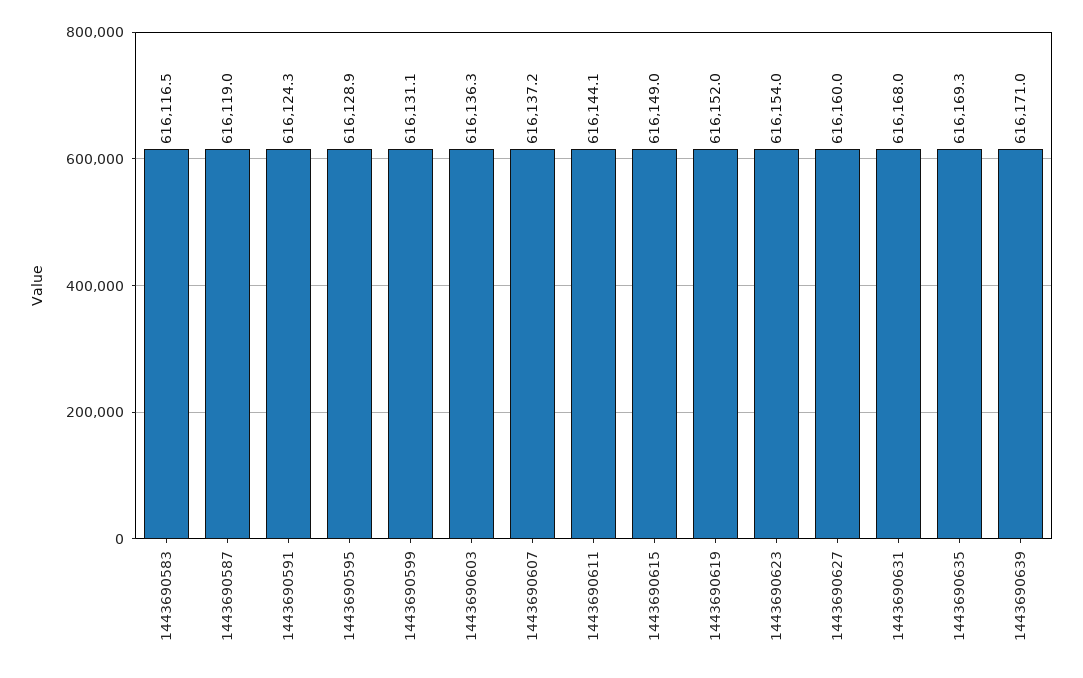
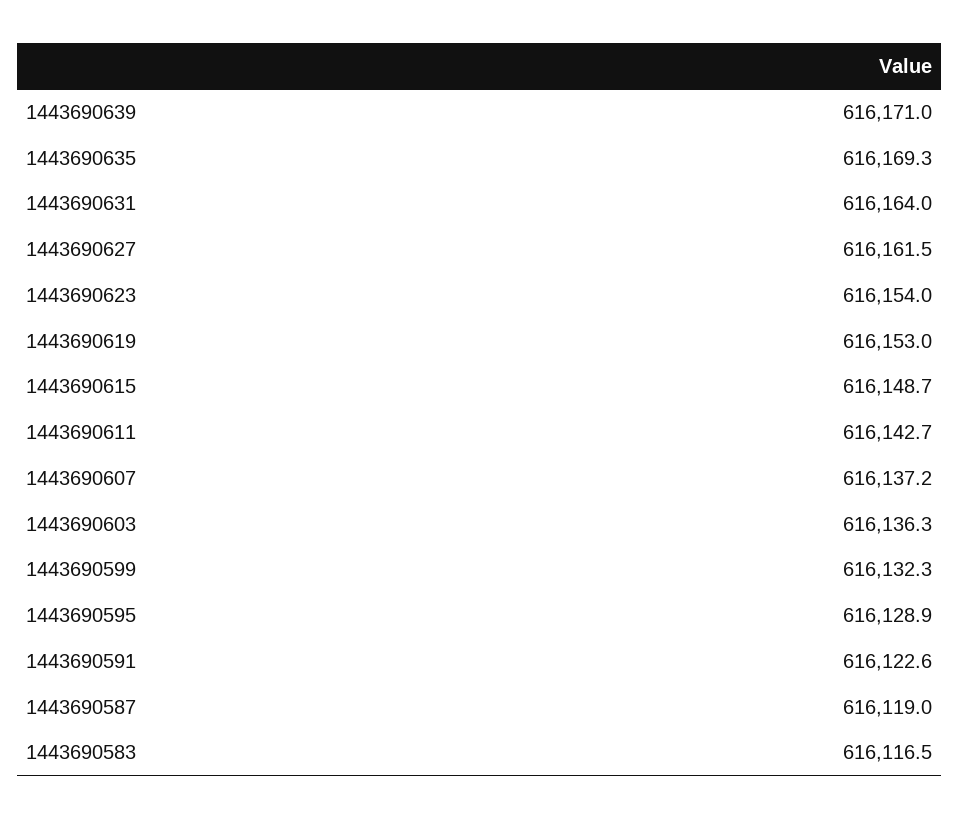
  {
    "1443690583": 616116.5,
    "1443690587": 616119,
-   "1443690591": 616124.3,
+   "1443690591": 616122.6,
    "1443690595": 616128.9,
-   "1443690599": 616131.1,
+   "1443690599": 616132.3,
    "1443690603": 616136.3,
    "1443690607": 616137.2,
-   "1443690611": 616144.1,
+   "1443690611": 616142.7,
-   "1443690615": 616149,
+   "1443690615": 616148.7,
-   "1443690619": 616152,
+   "1443690619": 616153,
    "1443690623": 616154,
-   "1443690627": 616160,
+   "1443690627": 616161.5,
-   "1443690631": 616168,
+   "1443690631": 616164,
    "1443690635": 616169.3,
    "1443690639": 616171
  }

